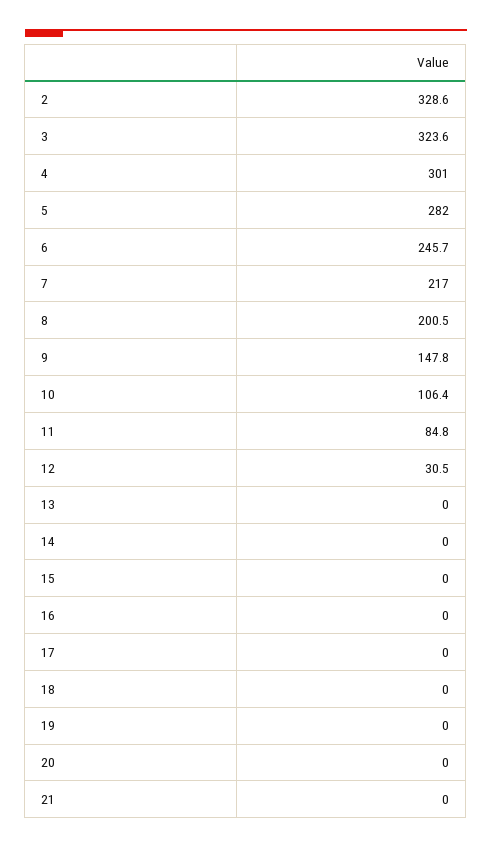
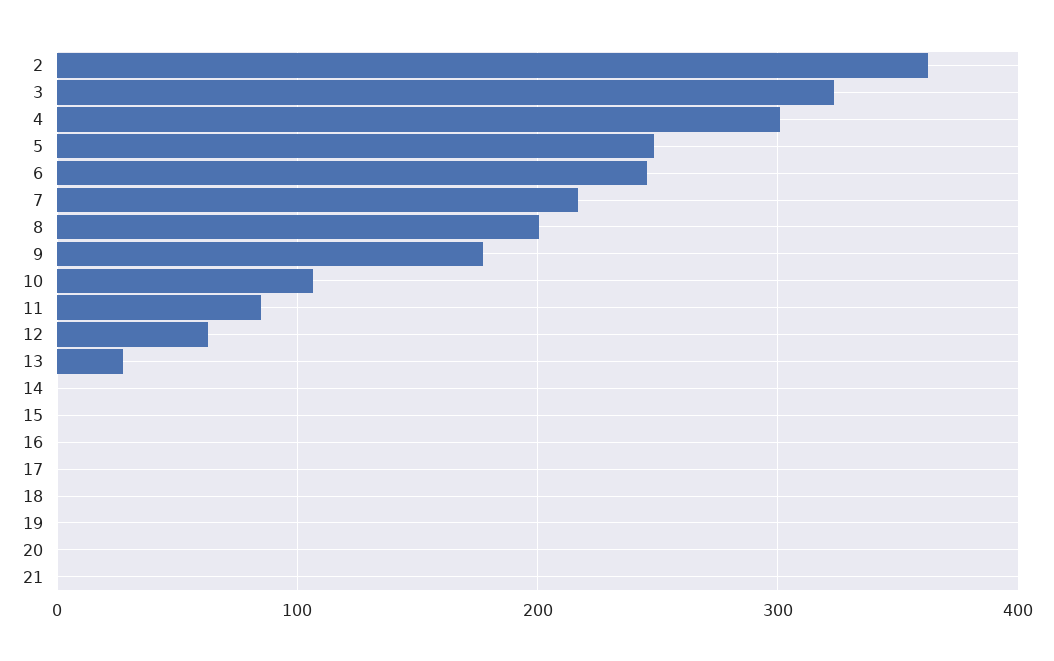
  {
-   "2": 328.6,
+   "2": 360,
    "3": 323.6,
    "4": 301,
-   "5": 282,
+   "5": 250,
    "6": 245.7,
    "7": 217,
    "8": 200.5,
-   "9": 147.8,
+   "9": 180,
    "10": 106.4,
    "11": 84.8,
-   "12": 30.5,
+   "12": 60,
-   "13": 0,
+   "13": 30,
    "14": 0,
    "15": 0,
    "16": 0,
    "17": 0,
    "18": 0,
    "19": 0,
    "20": 0,
    "21": 0
  }

